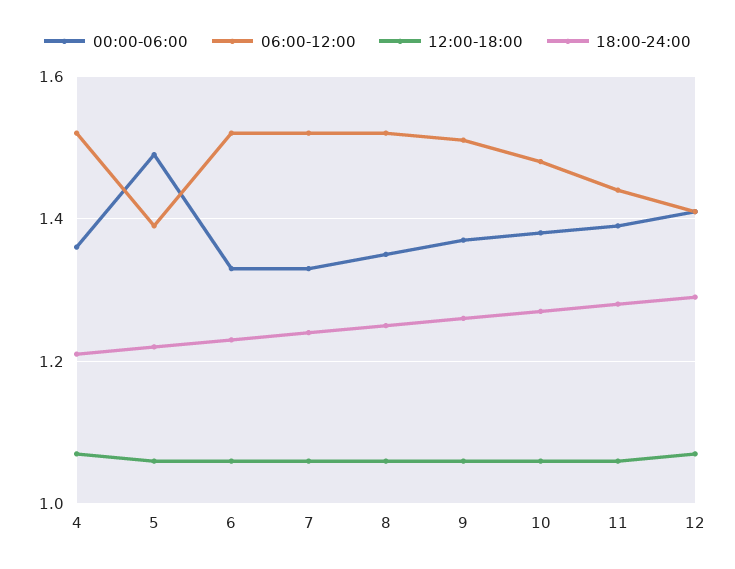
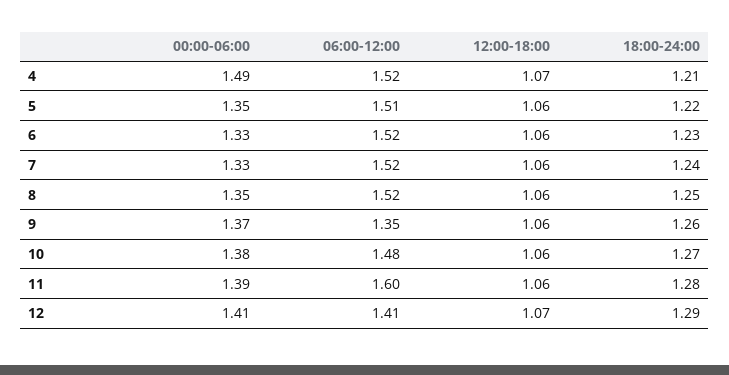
  {
    "00:00-06:00": {
-     "4": 1.35,
+     "4": 1.49,
-     "5": 1.5,
+     "5": 1.35,
      "6": 1.33,
      "7": 1.33,
      "8": 1.35,
      "9": 1.37,
      "10": 1.38,
      "11": 1.39,
      "12": 1.41
    },
    "06:00-12:00": {
      "4": 1.52,
-     "5": 1.4,
+     "5": 1.51,
      "6": 1.52,
      "7": 1.52,
      "8": 1.52,
-     "9": 1.5,
+     "9": 1.35,
      "10": 1.48,
-     "11": 1.45,
+     "11": 1.6,
      "12": 1.41
    },
    "12:00-18:00": {
      "4": 1.07,
      "5": 1.06,
      "6": 1.06,
      "7": 1.06,
      "8": 1.06,
      "9": 1.06,
      "10": 1.06,
      "11": 1.06,
      "12": 1.07
    },
    "18:00-24:00": {
      "4": 1.21,
      "5": 1.22,
      "6": 1.23,
      "7": 1.24,
      "8": 1.25,
      "9": 1.26,
      "10": 1.27,
      "11": 1.28,
      "12": 1.29
    }
  }

